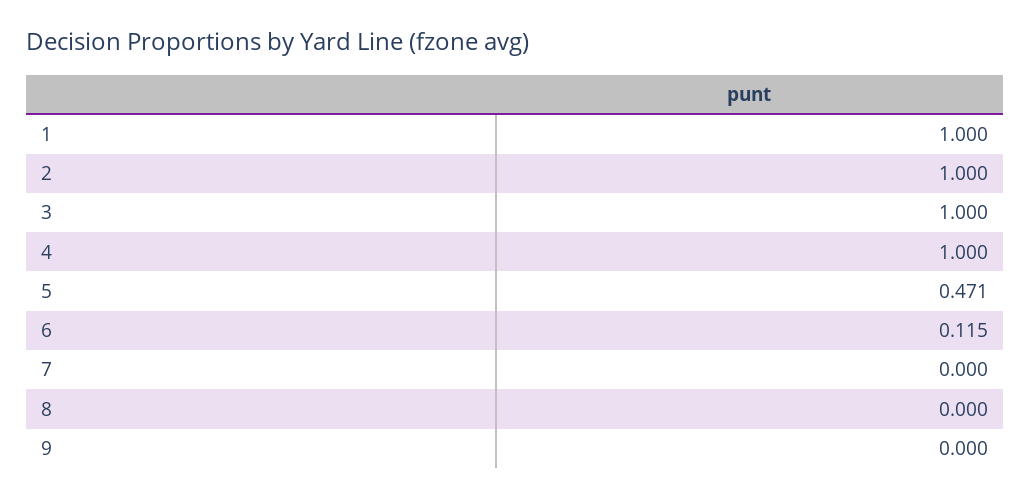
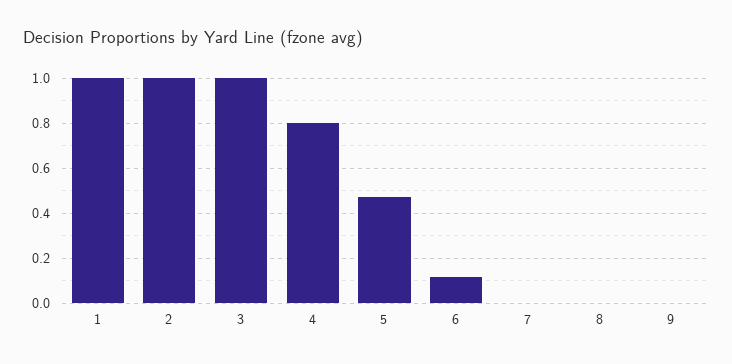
  {
    "1": 1,
    "2": 1,
    "3": 1,
-   "4": 1,
+   "4": 0.8,
    "5": 0.471,
    "6": 0.115,
    "7": 0,
    "8": 0,
    "9": 0
  }

